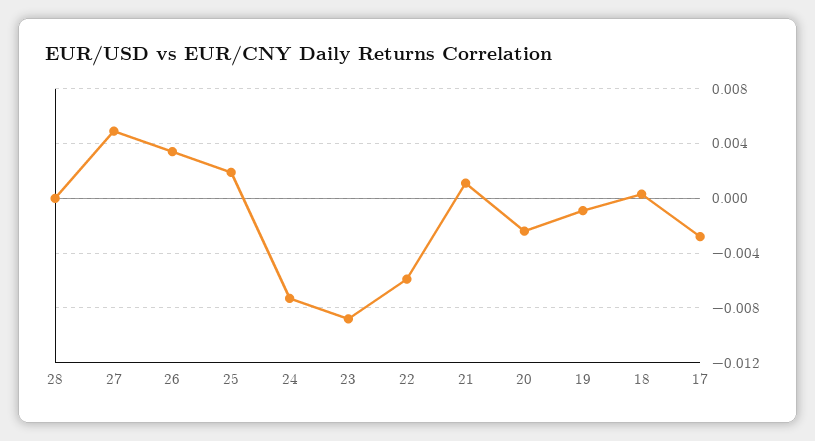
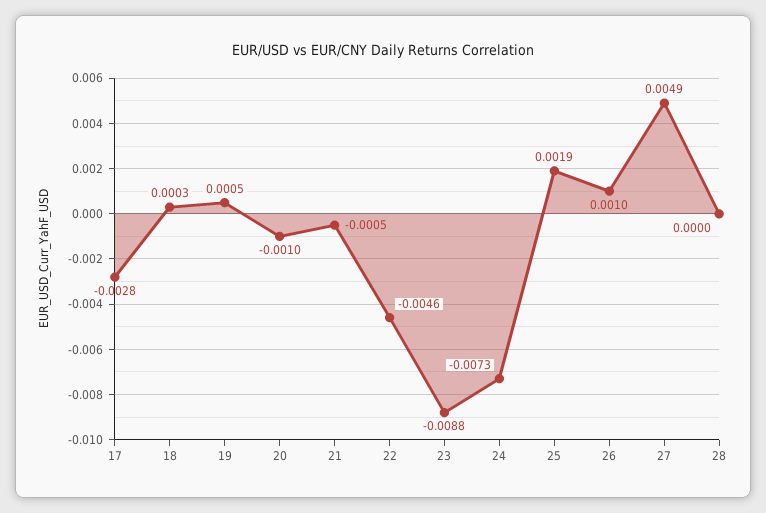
  {
    "28": 0,
    "27": 0.0049,
-   "26": 0.0035,
+   "26": 0.001,
    "25": 0.0019,
    "24": -0.0073,
    "23": -0.0088,
-   "22": -0.006,
+   "22": -0.0046,
-   "21": 0.001,
+   "21": -0.0005,
-   "20": -0.0025,
+   "20": -0.001,
-   "19": -0.001,
+   "19": 0.0005,
    "18": 0.0003,
    "17": -0.0028
  }

